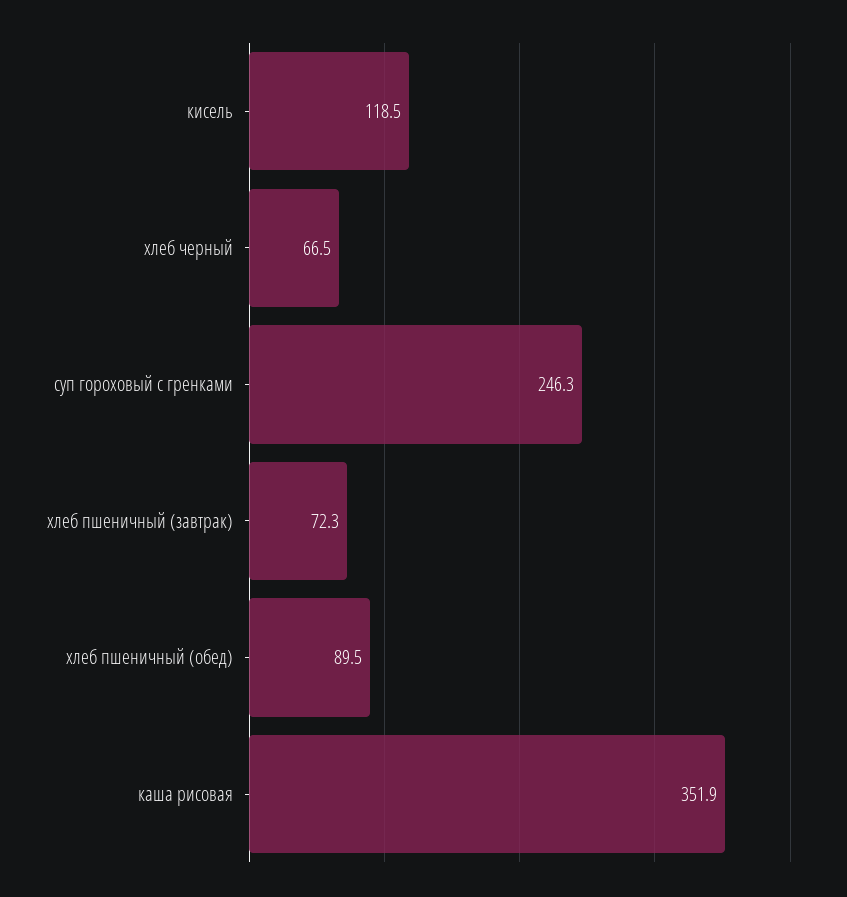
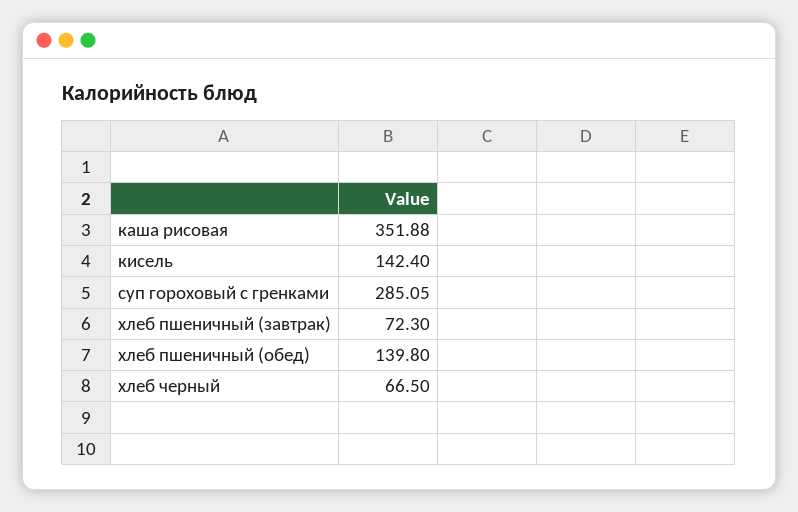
  {
-   "кисель": 118.5,
+   "кисель": 142.4,
    "хлеб черный": 66.5,
-   "суп гороховый с гренками": 246.3,
+   "суп гороховый с гренками": 285.05,
    "хлеб пшеничный (завтрак)": 72.3,
-   "хлеб пшеничный (обед)": 89.5,
+   "хлеб пшеничный (обед)": 139.8,
    "каша рисовая": 351.88
  }

